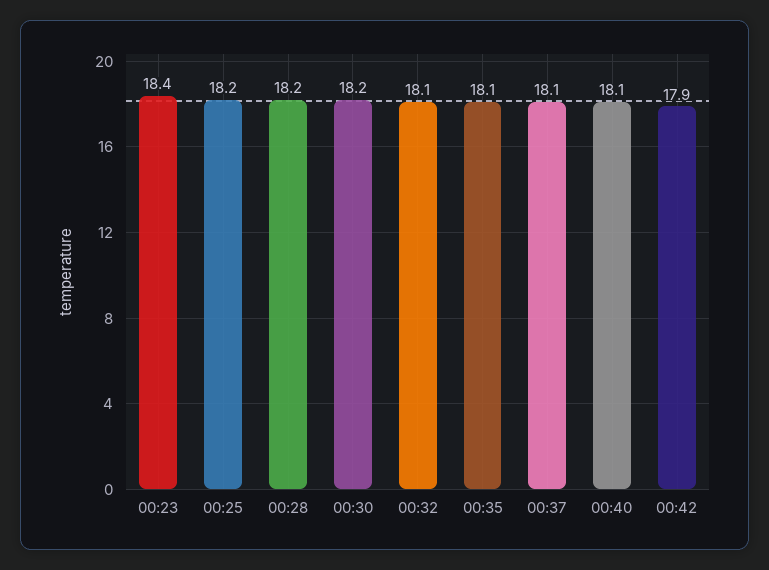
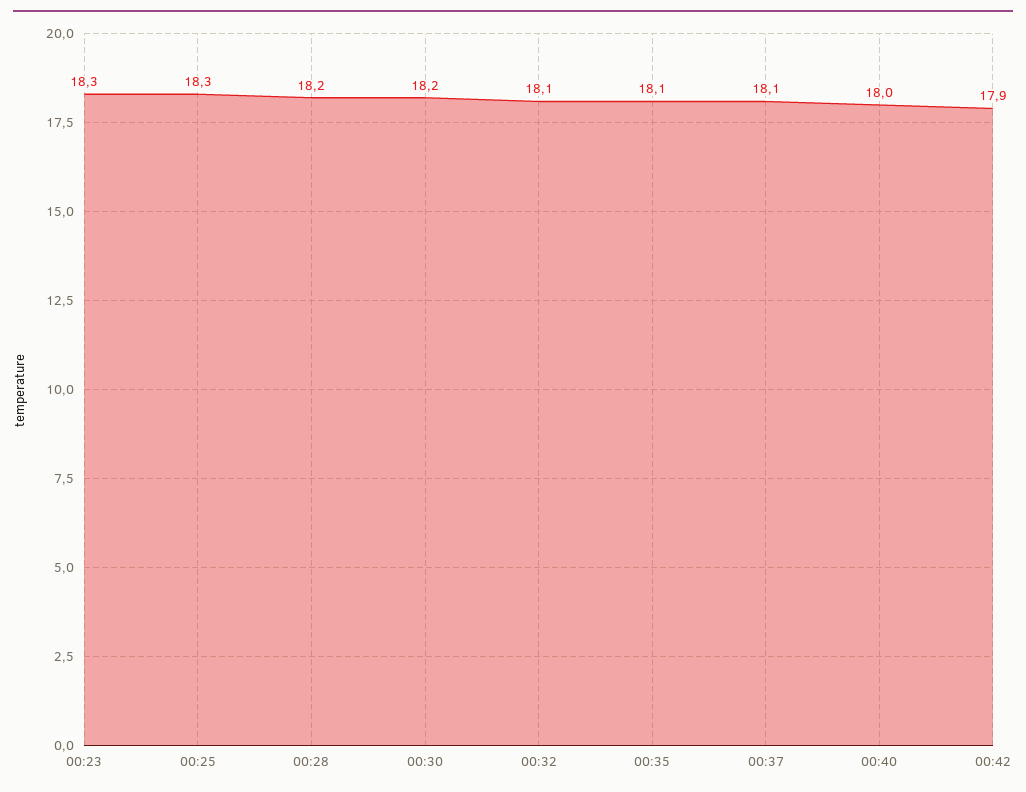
  {
-   "00:23": 18.4,
+   "00:23": 18.3,
-   "00:25": 18.2,
+   "00:25": 18.3,
    "00:28": 18.2,
    "00:30": 18.2,
    "00:32": 18.1,
    "00:35": 18.1,
    "00:37": 18.1,
-   "00:40": 18.1,
+   "00:40": 18,
    "00:42": 17.9
  }

